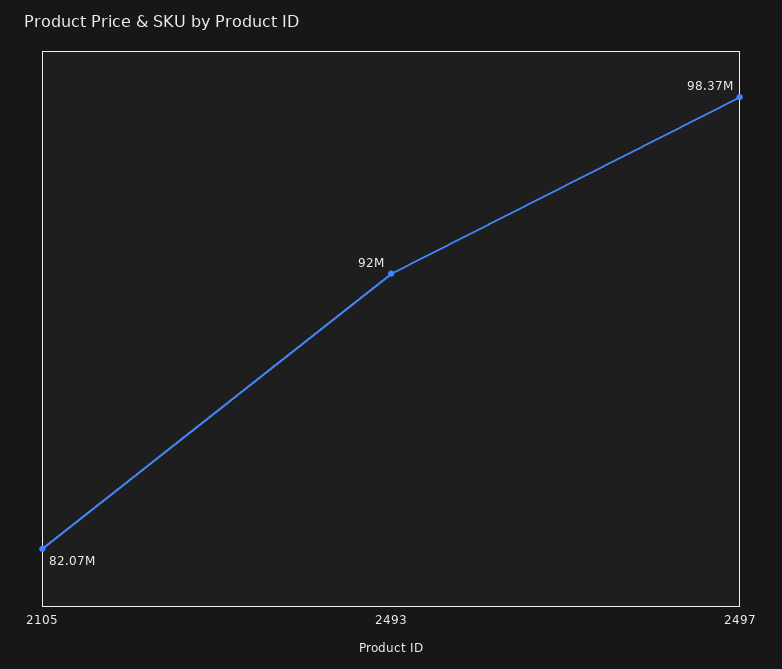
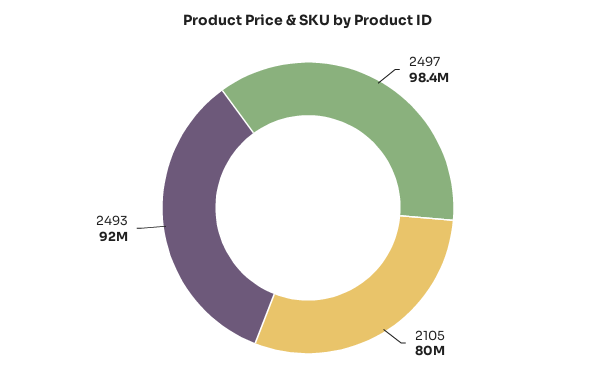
  {
-   "2105": 82070000,
+   "2105": 80000000,
    "2493": 92000000,
    "2497": 98370000
  }

